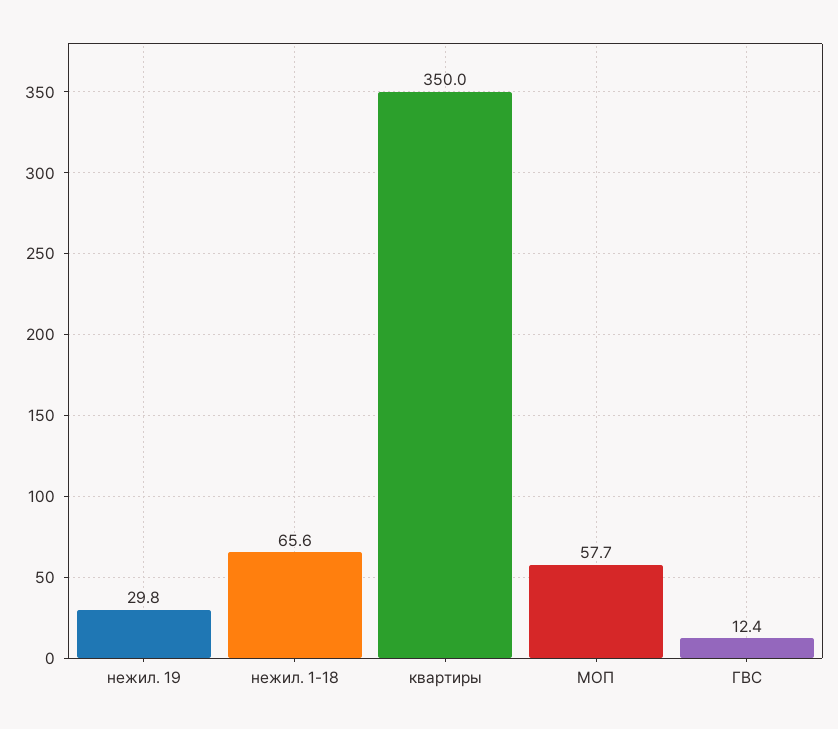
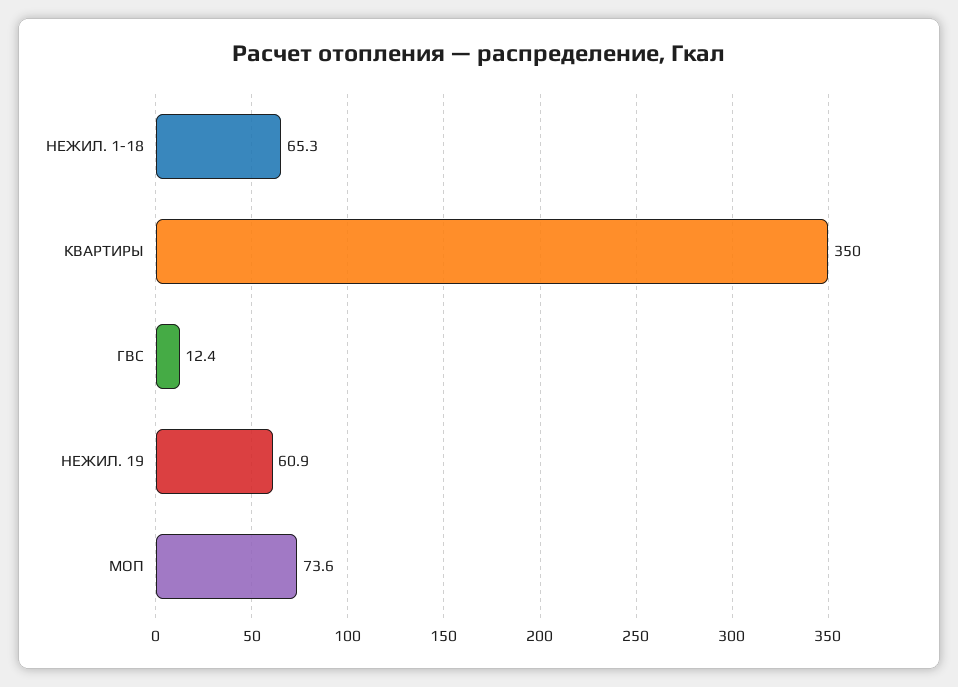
  {
-   "нежил. 19": 29.8,
+   "нежил. 19": 60.9,
-   "нежил. 1-18": 65.6,
+   "нежил. 1-18": 65.3,
    "квартиры": 350,
-   "МОП": 57.7,
+   "МОП": 73.6,
    "ГВС": 12.4
  }

